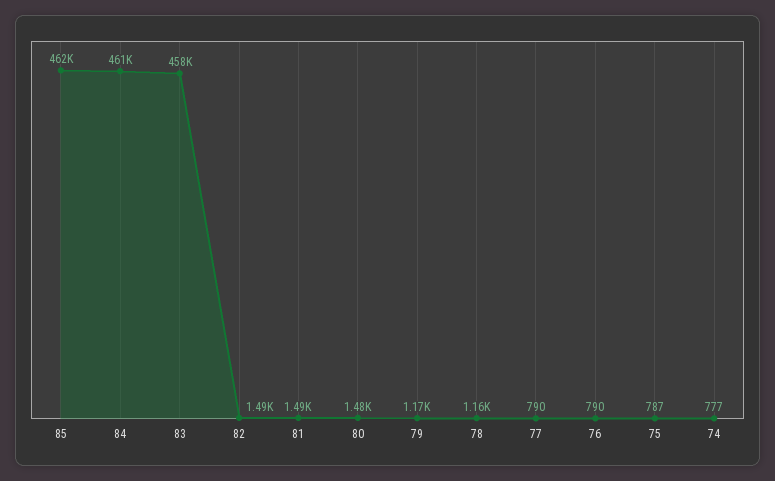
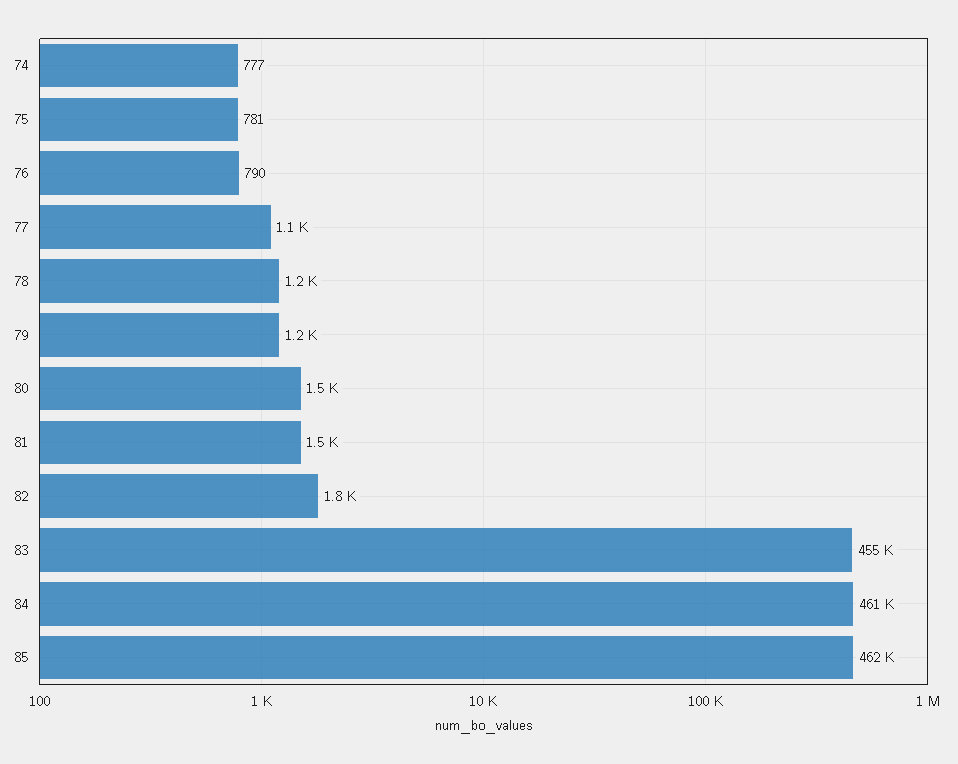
  {
    "85": 462000,
    "84": 461000,
-   "83": 458000,
+   "83": 455000,
-   "82": 1490,
+   "82": 1800,
    "81": 1490,
    "80": 1480,
    "79": 1170,
    "78": 1160,
-   "77": 790,
+   "77": 1100,
    "76": 790,
-   "75": 787,
+   "75": 781,
    "74": 777
  }

